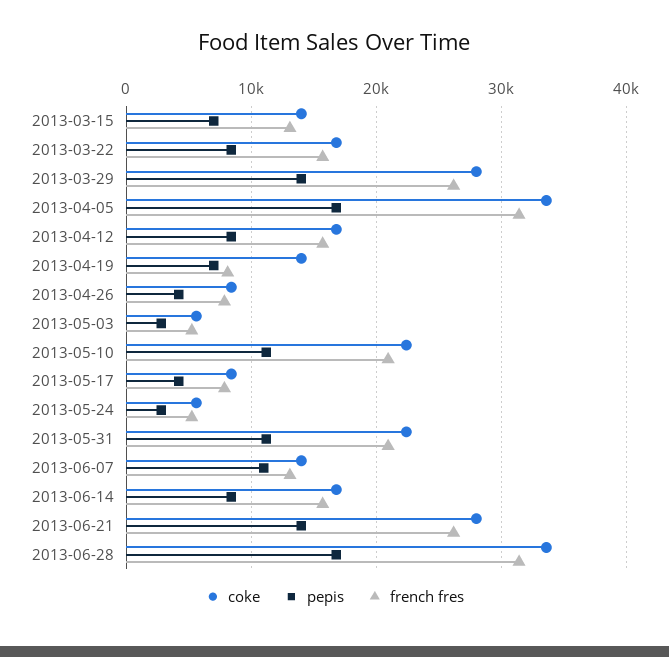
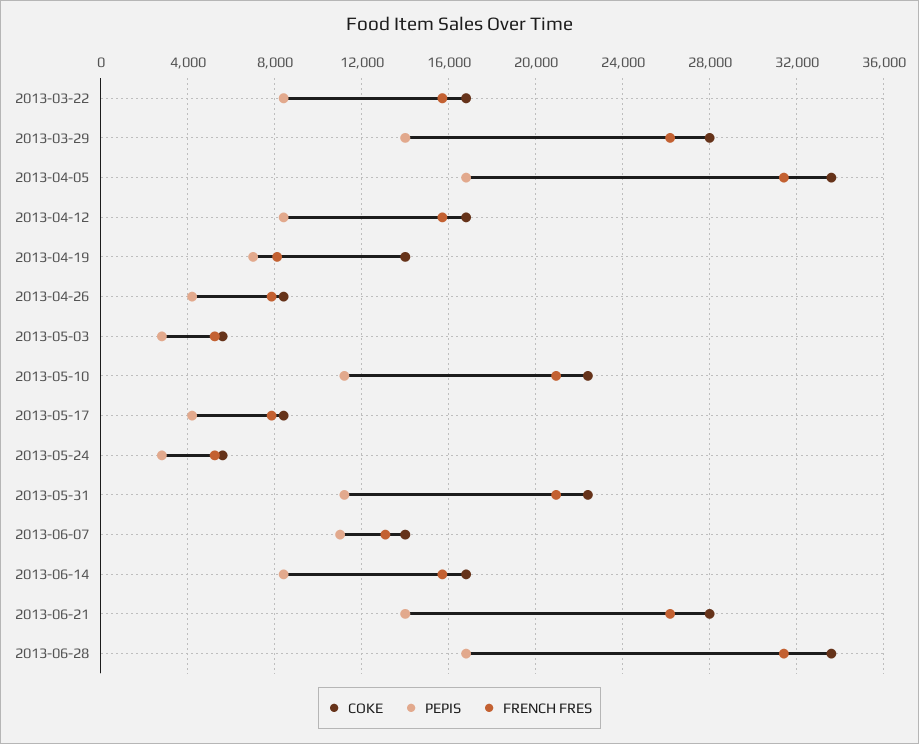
  {
    "coke": {
-     "2013-03-15": 14000,
      "2013-03-22": 17000,
      "2013-03-29": 28000,
      "2013-04-05": 33500,
      "2013-04-12": 17000,
      "2013-04-19": 14000,
      "2013-04-26": 8500,
      "2013-05-03": 5500,
      "2013-05-10": 22500,
      "2013-05-17": 8500,
      "2013-05-24": 5500,
      "2013-05-31": 22500,
      "2013-06-07": 14000,
      "2013-06-14": 17000,
      "2013-06-21": 28000,
      "2013-06-28": 33500
    },
    "pepis": {
-     "2013-03-15": 7000,
      "2013-03-22": 8500,
      "2013-03-29": 14000,
      "2013-04-05": 17000,
      "2013-04-12": 8500,
      "2013-04-19": 7000,
      "2013-04-26": 4000,
      "2013-05-03": 3000,
      "2013-05-10": 11000,
      "2013-05-17": 4000,
      "2013-05-24": 3000,
      "2013-05-31": 11000,
      "2013-06-07": 11000,
      "2013-06-14": 8500,
      "2013-06-21": 14000,
      "2013-06-28": 17000
    },
    "french fres": {
-     "2013-03-15": 13000,
      "2013-03-22": 15500,
      "2013-03-29": 26000,
      "2013-04-05": 31500,
      "2013-04-12": 15500,
      "2013-04-19": 8000,
      "2013-04-26": 8000,
      "2013-05-03": 5000,
      "2013-05-10": 21000,
      "2013-05-17": 8000,
      "2013-05-24": 5000,
      "2013-05-31": 21000,
      "2013-06-07": 13000,
      "2013-06-14": 15500,
      "2013-06-21": 26000,
      "2013-06-28": 31500
    }
  }

